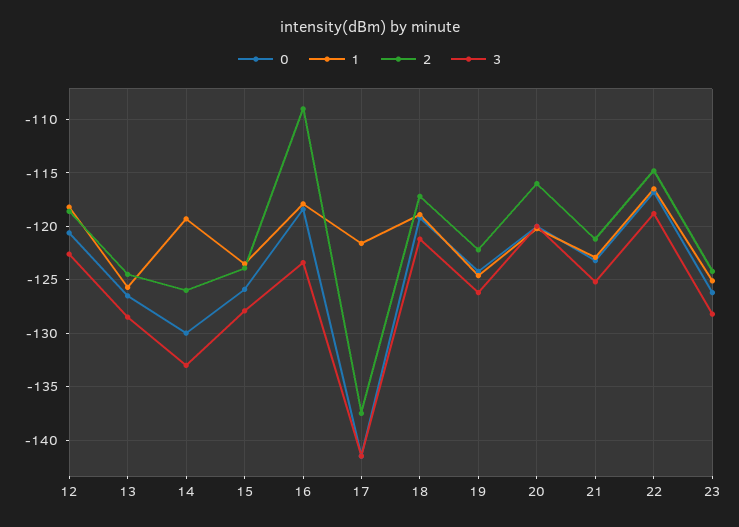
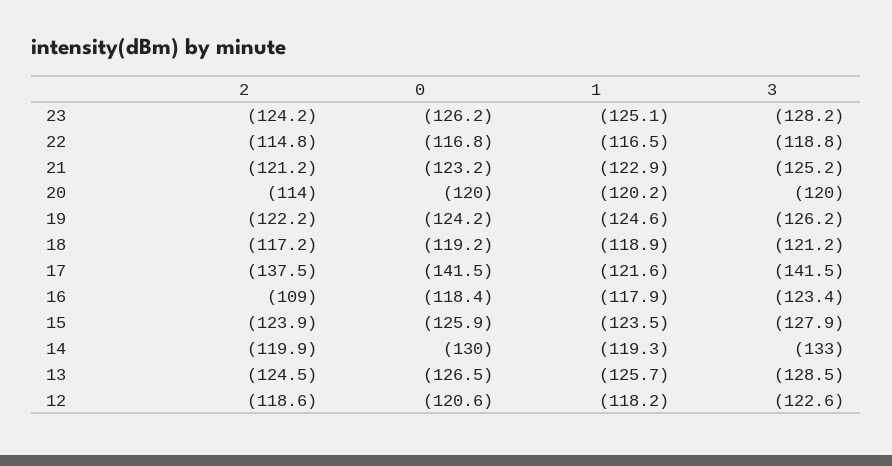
  {
    "0": {
      "12": -120.6,
      "13": -126.5,
      "14": -130,
      "15": -125.9,
      "16": -118.4,
      "17": -141.5,
      "18": -119.2,
      "19": -124.2,
      "20": -120,
      "21": -123.2,
      "22": -116.8,
      "23": -126.2
    },
    "1": {
      "12": -118.2,
      "13": -125.7,
      "14": -119.3,
      "15": -123.5,
      "16": -117.9,
      "17": -121.6,
      "18": -118.9,
      "19": -124.6,
      "20": -120.2,
      "21": -122.9,
      "22": -116.5,
      "23": -125.1
    },
    "2": {
      "12": -118.6,
      "13": -124.5,
-     "14": -126,
+     "14": -119.9,
      "15": -123.9,
      "16": -109,
      "17": -137.5,
      "18": -117.2,
      "19": -122.2,
-     "20": -116,
+     "20": -114,
      "21": -121.2,
      "22": -114.8,
      "23": -124.2
    },
    "3": {
      "12": -122.6,
      "13": -128.5,
      "14": -133,
      "15": -127.9,
      "16": -123.4,
      "17": -141.5,
      "18": -121.2,
      "19": -126.2,
      "20": -120,
      "21": -125.2,
      "22": -118.8,
      "23": -128.2
    }
  }

